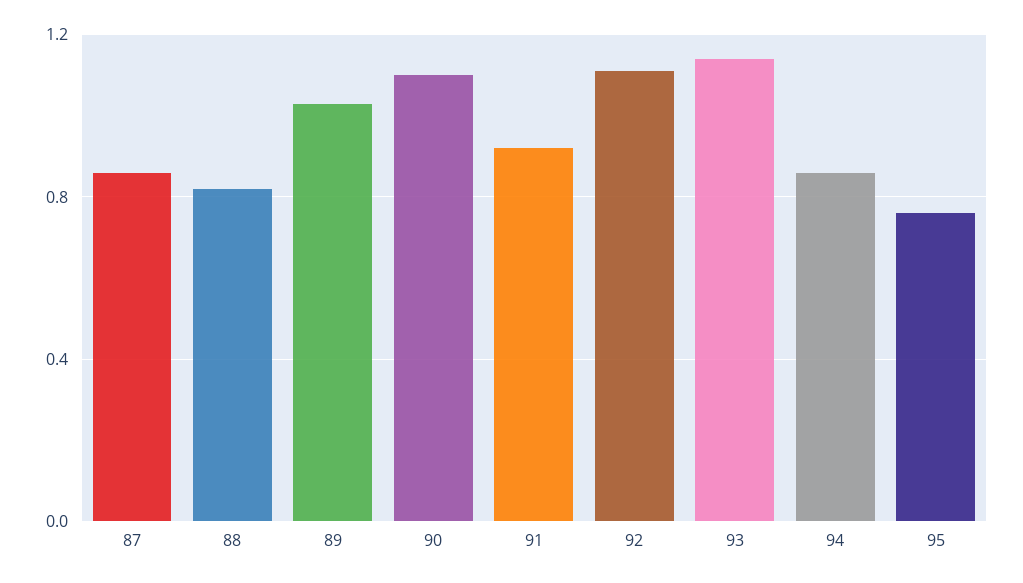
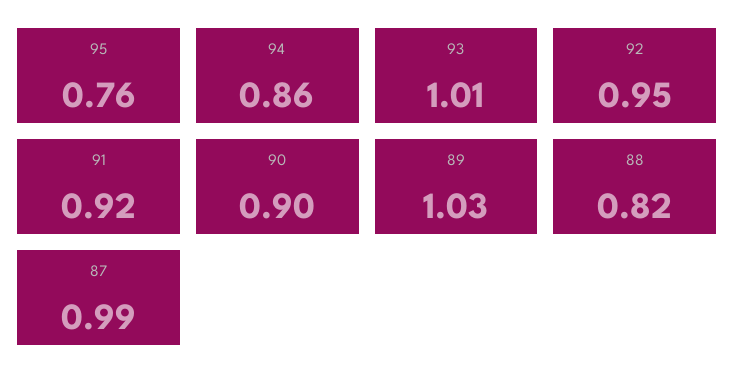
  {
-   "87": 0.85,
+   "87": 0.99,
    "88": 0.82,
    "89": 1.03,
-   "90": 1.1,
+   "90": 0.9,
    "91": 0.92,
-   "92": 1.1,
+   "92": 0.95,
-   "93": 1.15,
+   "93": 1.01,
    "94": 0.86,
    "95": 0.76
  }

